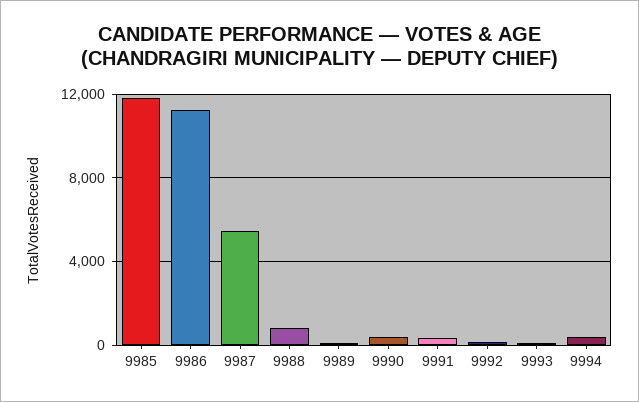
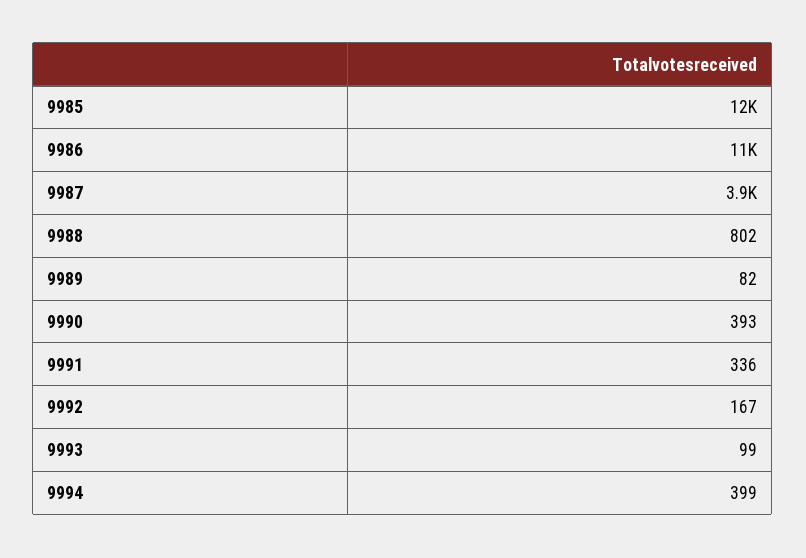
  {
    "9985": 12000,
    "9986": 11000,
-   "9987": 5500,
+   "9987": 3900,
    "9988": 802,
    "9989": 82,
    "9990": 393,
    "9991": 336,
    "9992": 167,
    "9993": 99,
    "9994": 399
  }

